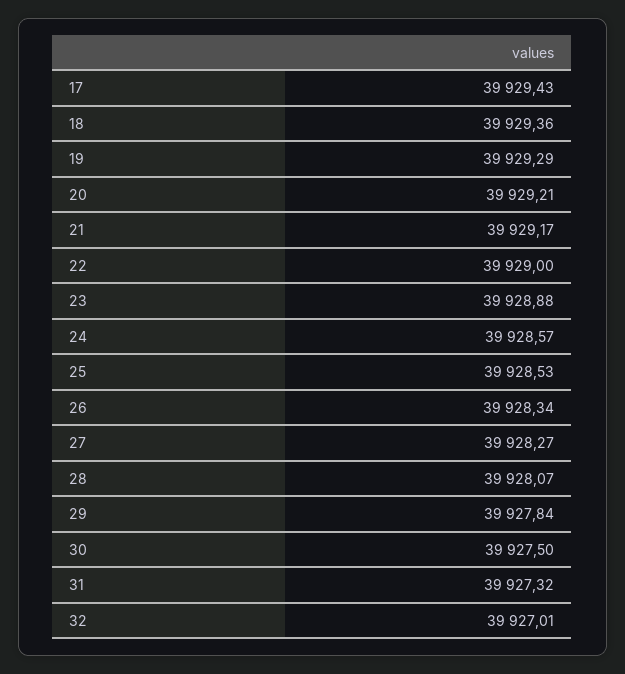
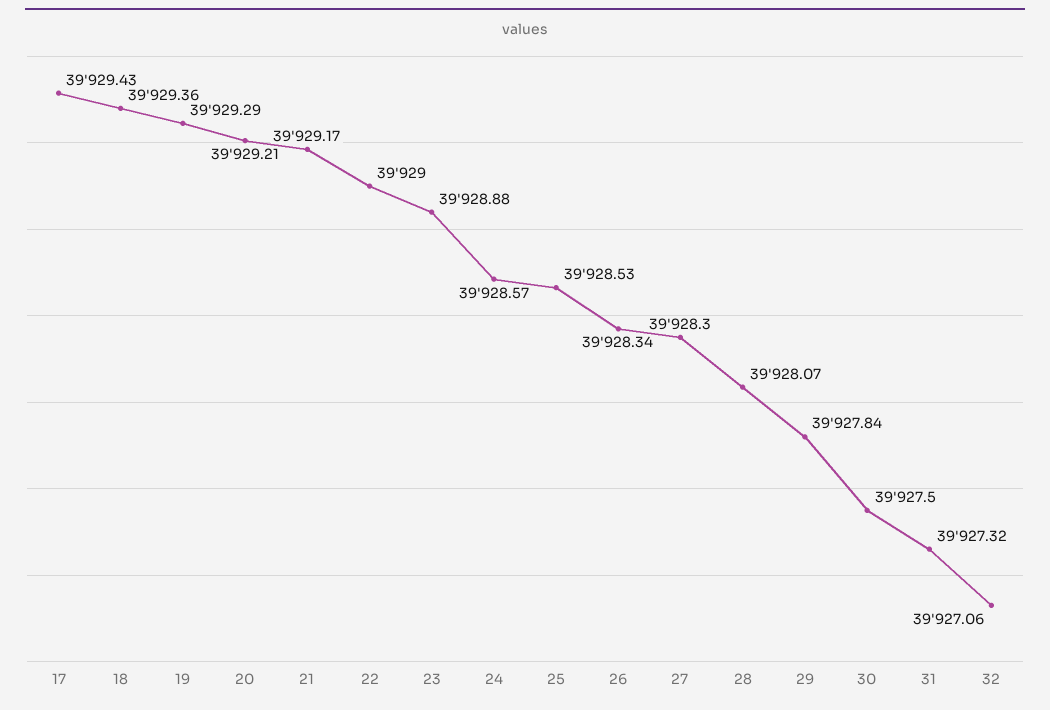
  {
    "17": 39929.43,
    "18": 39929.36,
    "19": 39929.29,
    "20": 39929.21,
    "21": 39929.17,
    "22": 39929,
    "23": 39928.88,
    "24": 39928.57,
    "25": 39928.53,
    "26": 39928.34,
-   "27": 39928.27,
+   "27": 39928.3,
    "28": 39928.07,
    "29": 39927.84,
    "30": 39927.5,
    "31": 39927.32,
-   "32": 39927.01
+   "32": 39927.06
  }

